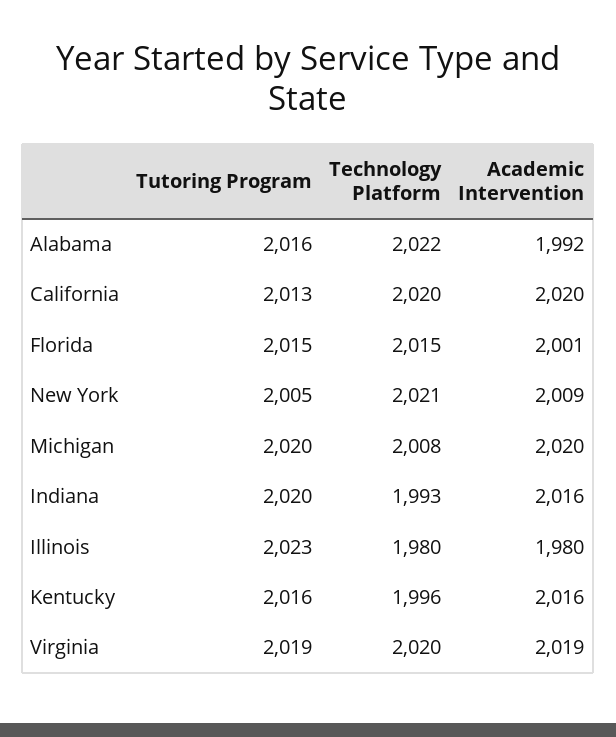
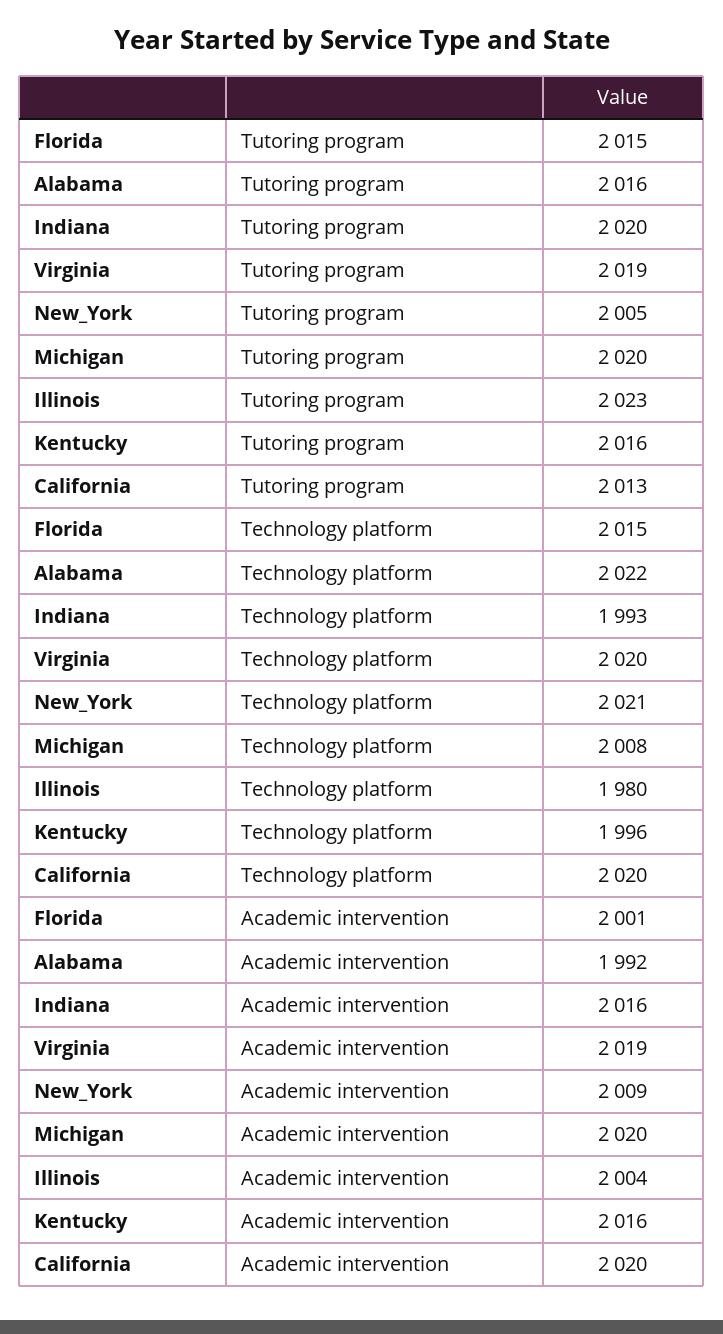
  {
    "Tutoring Program": {
      "Alabama": 2016,
      "California": 2013,
      "Florida": 2015,
      "New York": 2005,
      "Michigan": 2020,
      "Indiana": 2020,
      "Illinois": 2023,
      "Kentucky": 2016,
      "Virginia": 2019
    },
    "Technology Platform": {
      "Alabama": 2022,
      "California": 2020,
      "Florida": 2015,
      "New York": 2021,
      "Michigan": 2008,
      "Indiana": 1993,
      "Illinois": 1980,
      "Kentucky": 1996,
      "Virginia": 2020
    },
    "Academic Intervention": {
      "Alabama": 1992,
      "California": 2020,
      "Florida": 2001,
      "New York": 2009,
      "Michigan": 2020,
      "Indiana": 2016,
-     "Illinois": 1980,
+     "Illinois": 2004,
      "Kentucky": 2016,
      "Virginia": 2019
    }
  }

